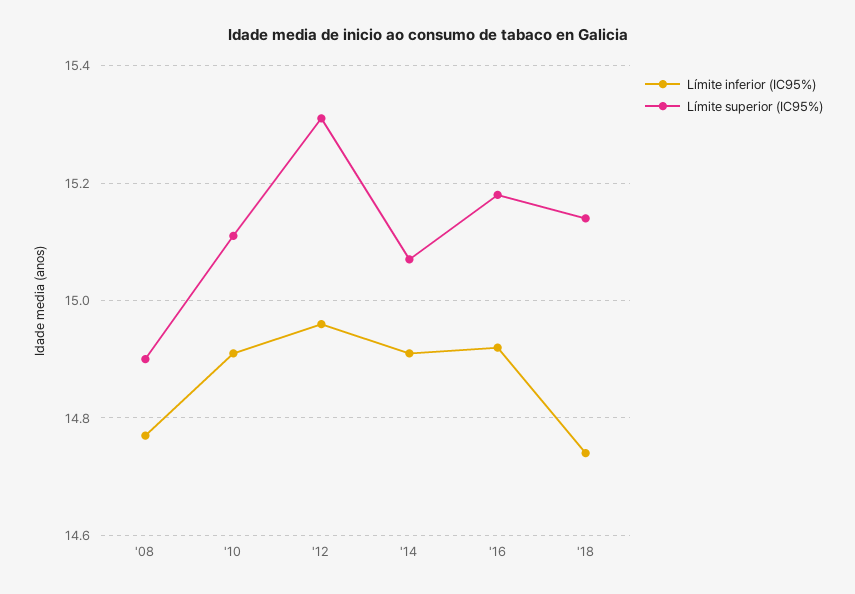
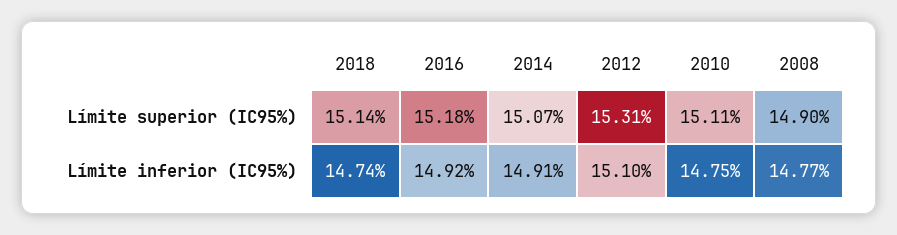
  {
    "Límite inferior (IC95%)": {
      "'08": 14.77,
-     "'10": 14.9,
+     "'10": 14.75,
-     "'12": 14.95,
+     "'12": 15.1,
      "'14": 14.91,
      "'16": 14.92,
      "'18": 14.74
    },
    "Límite superior (IC95%)": {
      "'08": 14.9,
      "'10": 15.11,
      "'12": 15.31,
      "'14": 15.07,
      "'16": 15.18,
      "'18": 15.14
    }
  }

